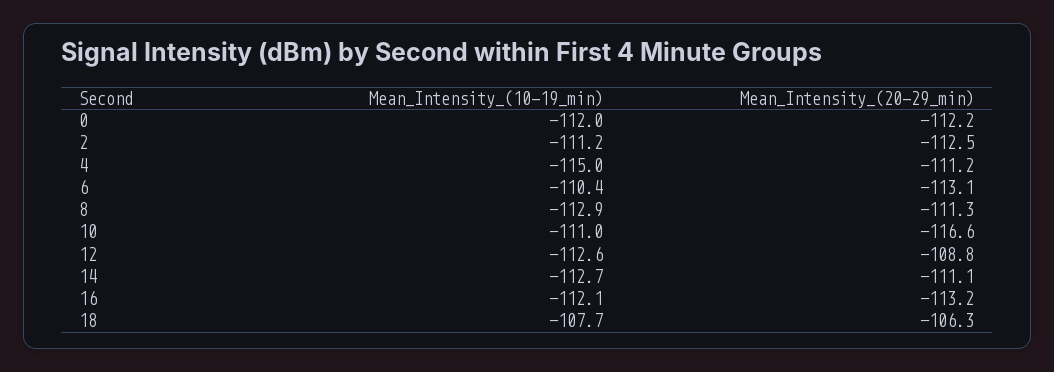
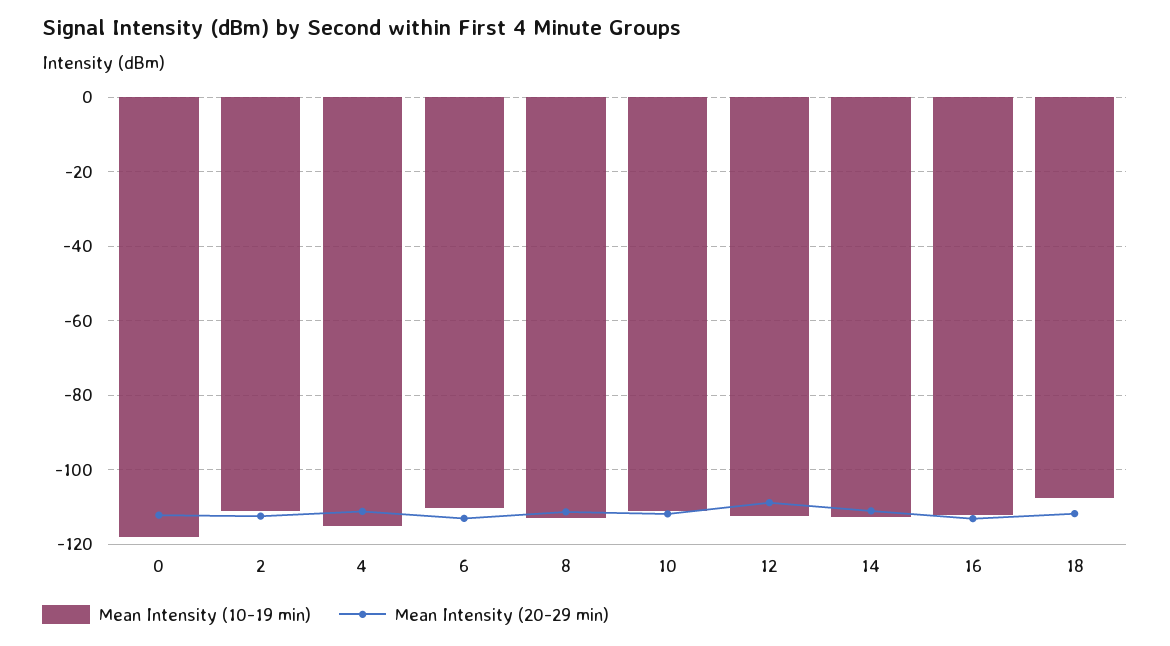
  {
    "Mean_Intensity_(10-19_min)": {
-     "0": -112,
+     "0": -118,
      "2": -111.2,
      "4": -115,
      "6": -110.4,
      "8": -112.9,
      "10": -111,
      "12": -112.6,
      "14": -112.7,
      "16": -112.1,
      "18": -107.7
    },
    "Mean_Intensity_(20-29_min)": {
      "0": -112.2,
      "2": -112.5,
      "4": -111.2,
      "6": -113.1,
      "8": -111.3,
-     "10": -116.6,
+     "10": -112,
      "12": -108.8,
      "14": -111.1,
      "16": -113.2,
-     "18": -106.3
+     "18": -112
    }
  }

